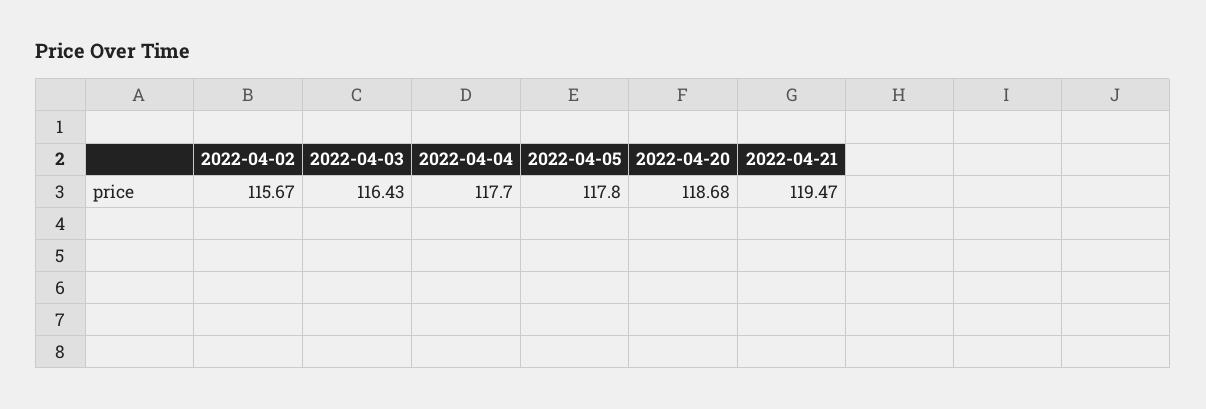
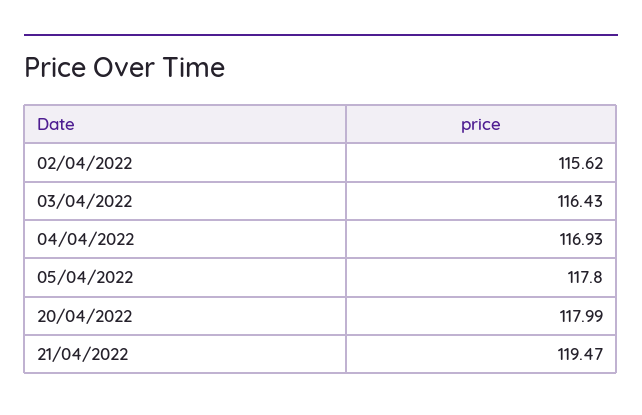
  {
-   "2022-04-02": 115.67,
+   "2022-04-02": 115.62,
    "2022-04-03": 116.43,
-   "2022-04-04": 117.7,
+   "2022-04-04": 116.93,
    "2022-04-05": 117.8,
-   "2022-04-20": 118.68,
+   "2022-04-20": 117.99,
    "2022-04-21": 119.47
  }

